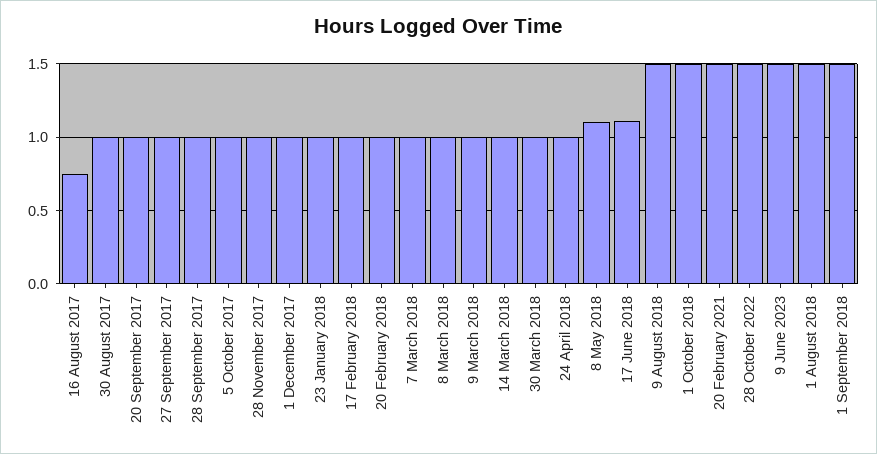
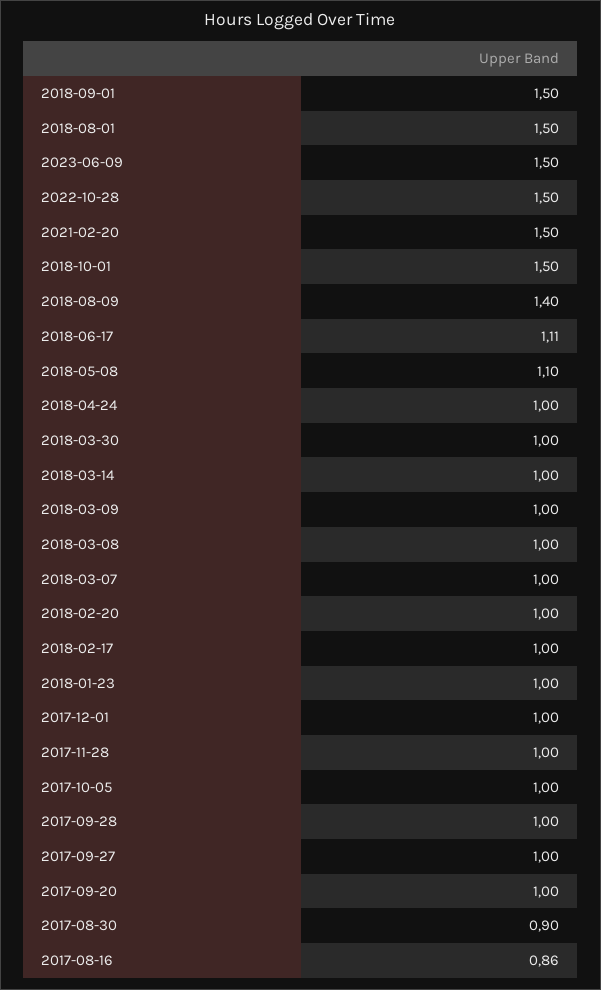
  {
-   "16 August 2017": 0.75,
+   "16 August 2017": 0.86,
-   "30 August 2017": 1,
+   "30 August 2017": 0.9,
    "20 September 2017": 1,
    "27 September 2017": 1,
    "28 September 2017": 1,
    "5 October 2017": 1,
    "28 November 2017": 1,
    "1 December 2017": 1,
    "23 January 2018": 1,
    "17 February 2018": 1,
    "20 February 2018": 1,
    "7 March 2018": 1,
    "8 March 2018": 1,
    "9 March 2018": 1,
    "14 March 2018": 1,
    "30 March 2018": 1,
    "24 April 2018": 1,
    "8 May 2018": 1.1,
    "17 June 2018": 1.11,
-   "9 August 2018": 1.5,
+   "9 August 2018": 1.4,
    "1 October 2018": 1.5,
    "20 February 2021": 1.5,
    "28 October 2022": 1.5,
    "9 June 2023": 1.5,
    "1 August 2018": 1.5,
    "1 September 2018": 1.5
  }

